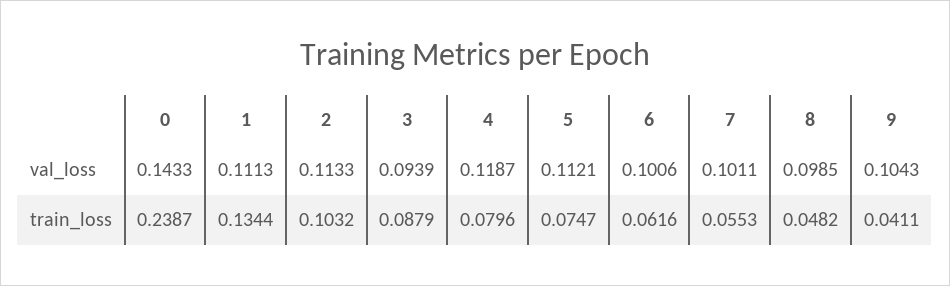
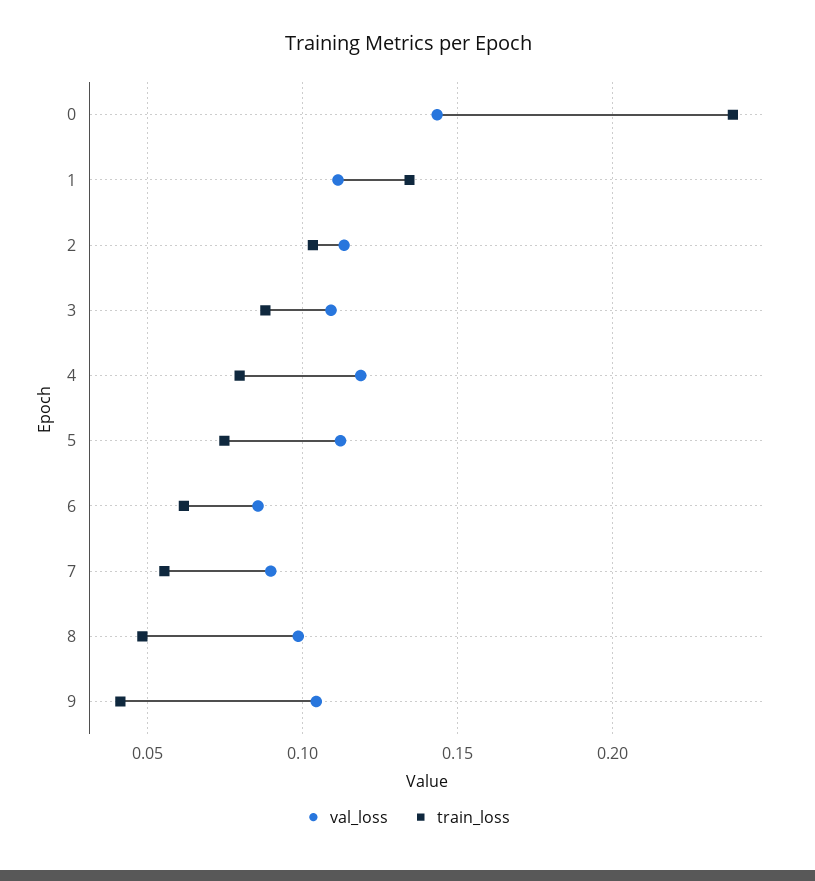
  {
    "val_loss": {
      "0": 0.1433,
      "1": 0.1113,
      "2": 0.1133,
-     "3": 0.0939,
+     "3": 0.11,
      "4": 0.1187,
      "5": 0.1121,
-     "6": 0.1006,
+     "6": 0.085,
-     "7": 0.1011,
+     "7": 0.09,
      "8": 0.0985,
      "9": 0.1043
    },
    "train_loss": {
      "0": 0.2387,
      "1": 0.1344,
      "2": 0.1032,
      "3": 0.0879,
      "4": 0.0796,
      "5": 0.0747,
      "6": 0.0616,
      "7": 0.0553,
      "8": 0.0482,
      "9": 0.0411
    }
  }

